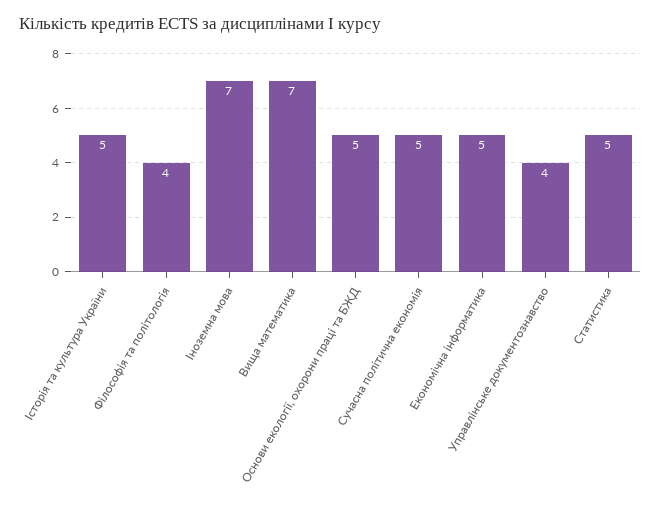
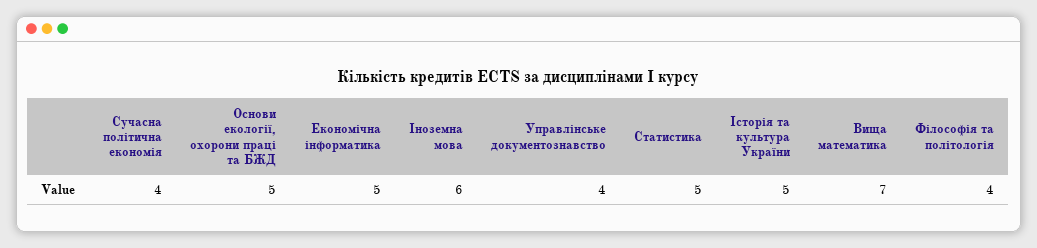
  {
    "Iсторiя та культура України": 5,
    "Філософія та політологія": 4,
-   "Іноземна мова": 7,
+   "Іноземна мова": 6,
    "Вища математика": 7,
    "Основи екології, охорони праці та БЖД": 5,
-   "Сучасна політична економія": 5,
+   "Сучасна політична економія": 4,
    "Економічна інформатика": 5,
    "Управлінське документознавство": 4,
    "Статистика": 5
  }

